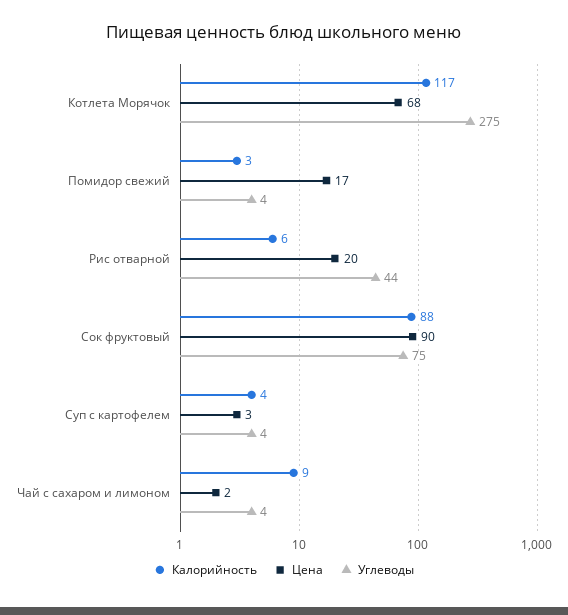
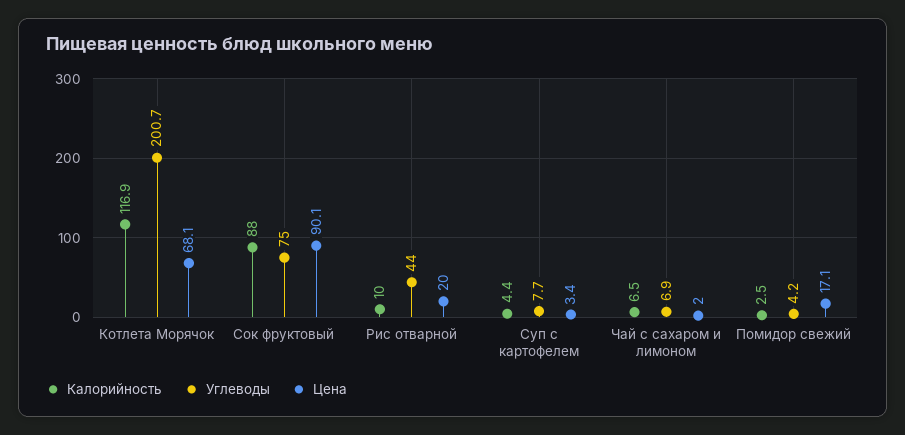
  {
    "Калорийность": {
      "Котлета Морячок": 116.9,
      "Помидор свежий": 2.5,
-     "Рис отварной": 6,
+     "Рис отварной": 10,
      "Сок фруктовый": 88,
      "Суп с картофелем": 4.4,
-     "Чай с сахаром и лимоном": 9
+     "Чай с сахаром и лимоном": 6.5
    },
    "Цена": {
      "Котлета Морячок": 68.1,
      "Помидор свежий": 17.1,
      "Рис отварной": 20,
      "Сок фруктовый": 90.1,
      "Суп с картофелем": 3.4,
      "Чай с сахаром и лимоном": 2
    },
    "Углеводы": {
-     "Котлета Морячок": 275,
+     "Котлета Морячок": 200.7,
      "Помидор свежий": 4.2,
      "Рис отварной": 44,
      "Сок фруктовый": 75,
-     "Суп с картофелем": 4,
+     "Суп с картофелем": 7.7,
-     "Чай с сахаром и лимоном": 4
+     "Чай с сахаром и лимоном": 6.9
    }
  }

